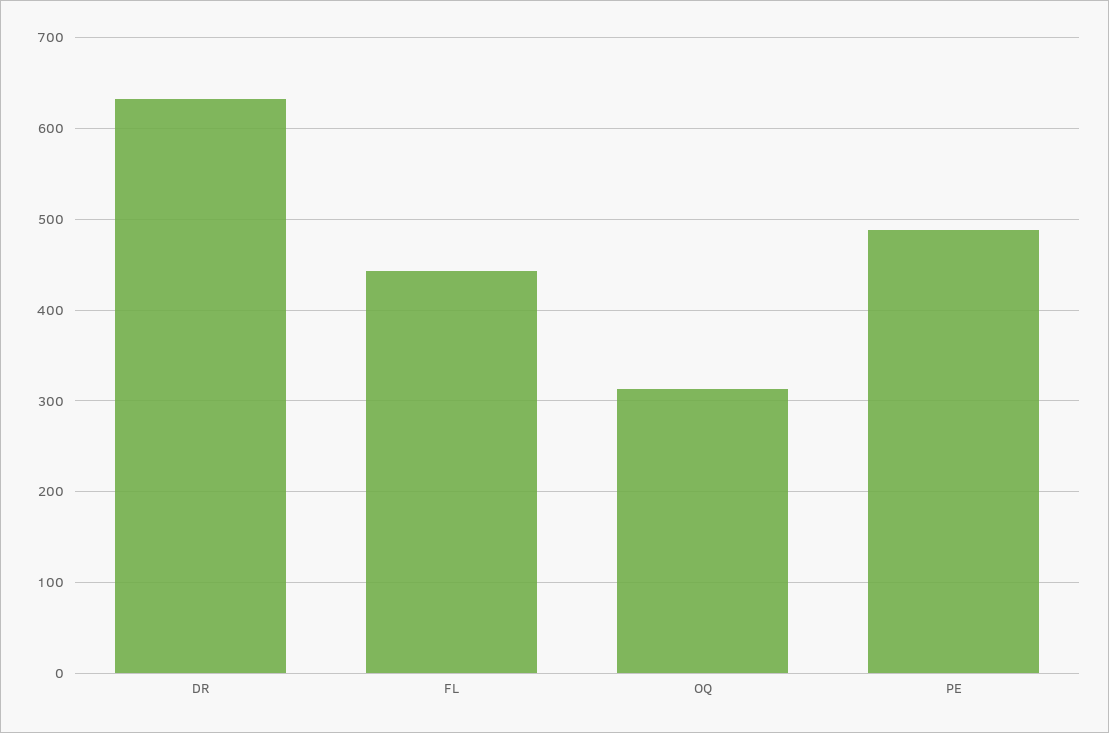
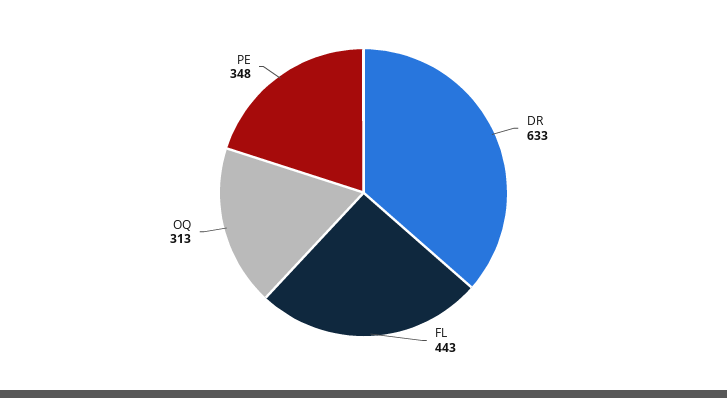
  {
    "DR": 633,
    "FL": 443,
    "OQ": 313,
-   "PE": 490
+   "PE": 348
  }

